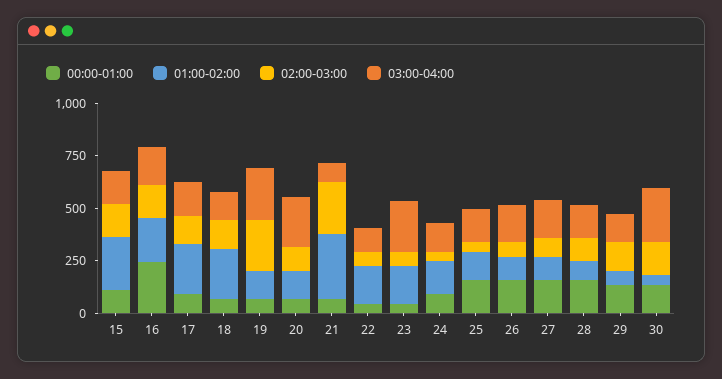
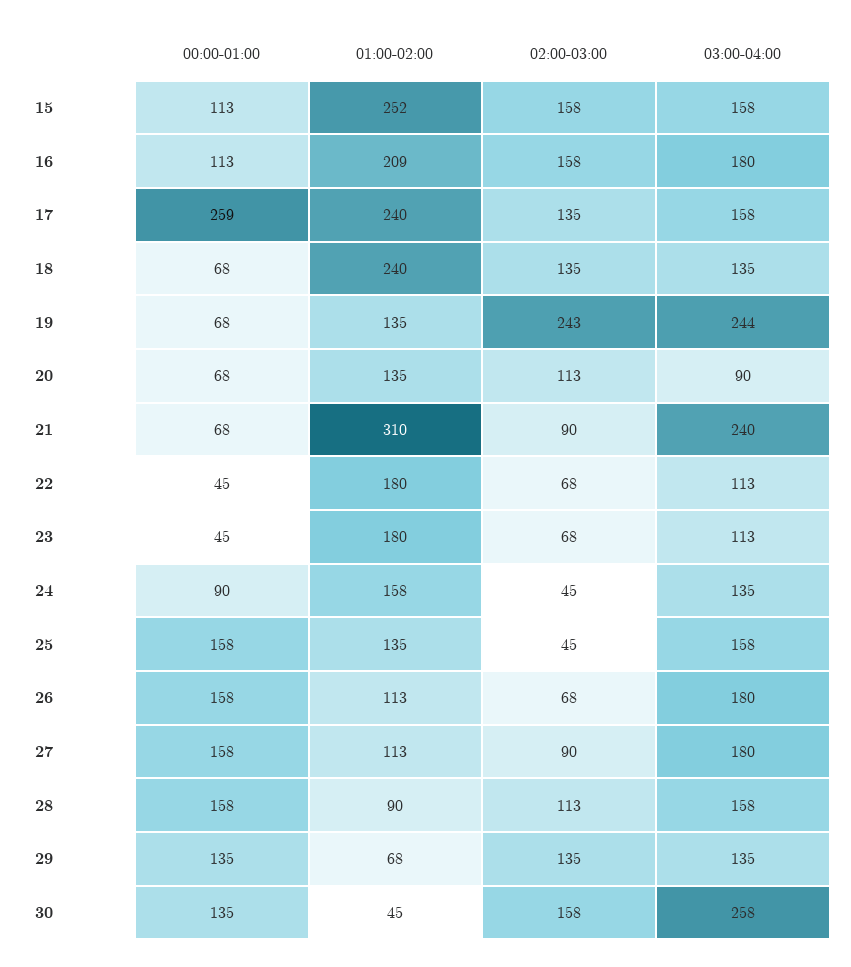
  {
    "00:00-01:00": {
      "15": 113,
-     "16": 250,
+     "16": 113,
-     "17": 100,
+     "17": 259,
      "18": 68,
      "19": 68,
      "20": 68,
      "21": 68,
      "22": 45,
      "23": 45,
      "24": 90,
      "25": 158,
      "26": 158,
      "27": 158,
      "28": 158,
      "29": 135,
      "30": 135
    },
    "01:00-02:00": {
      "15": 252,
      "16": 209,
      "17": 240,
      "18": 240,
      "19": 135,
      "20": 135,
      "21": 310,
      "22": 180,
      "23": 180,
      "24": 158,
      "25": 135,
      "26": 113,
      "27": 113,
      "28": 90,
      "29": 68,
      "30": 45
    },
    "02:00-03:00": {
      "15": 158,
      "16": 158,
      "17": 135,
      "18": 135,
      "19": 243,
      "20": 113,
-     "21": 250,
+     "21": 90,
      "22": 68,
      "23": 68,
      "24": 45,
      "25": 45,
      "26": 68,
      "27": 90,
      "28": 113,
      "29": 135,
      "30": 158
    },
    "03:00-04:00": {
      "15": 158,
      "16": 180,
      "17": 158,
      "18": 135,
      "19": 244,
-     "20": 250,
+     "20": 90,
-     "21": 100,
+     "21": 240,
      "22": 113,
-     "23": 250,
+     "23": 113,
      "24": 135,
      "25": 158,
      "26": 180,
      "27": 180,
      "28": 158,
      "29": 135,
      "30": 258
    }
  }

